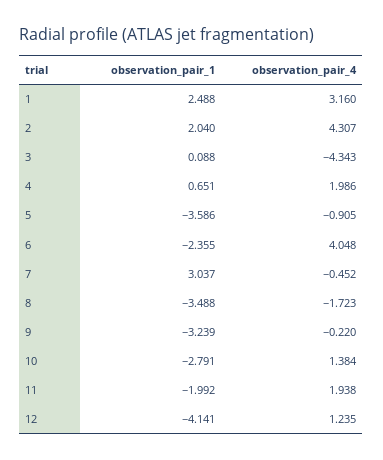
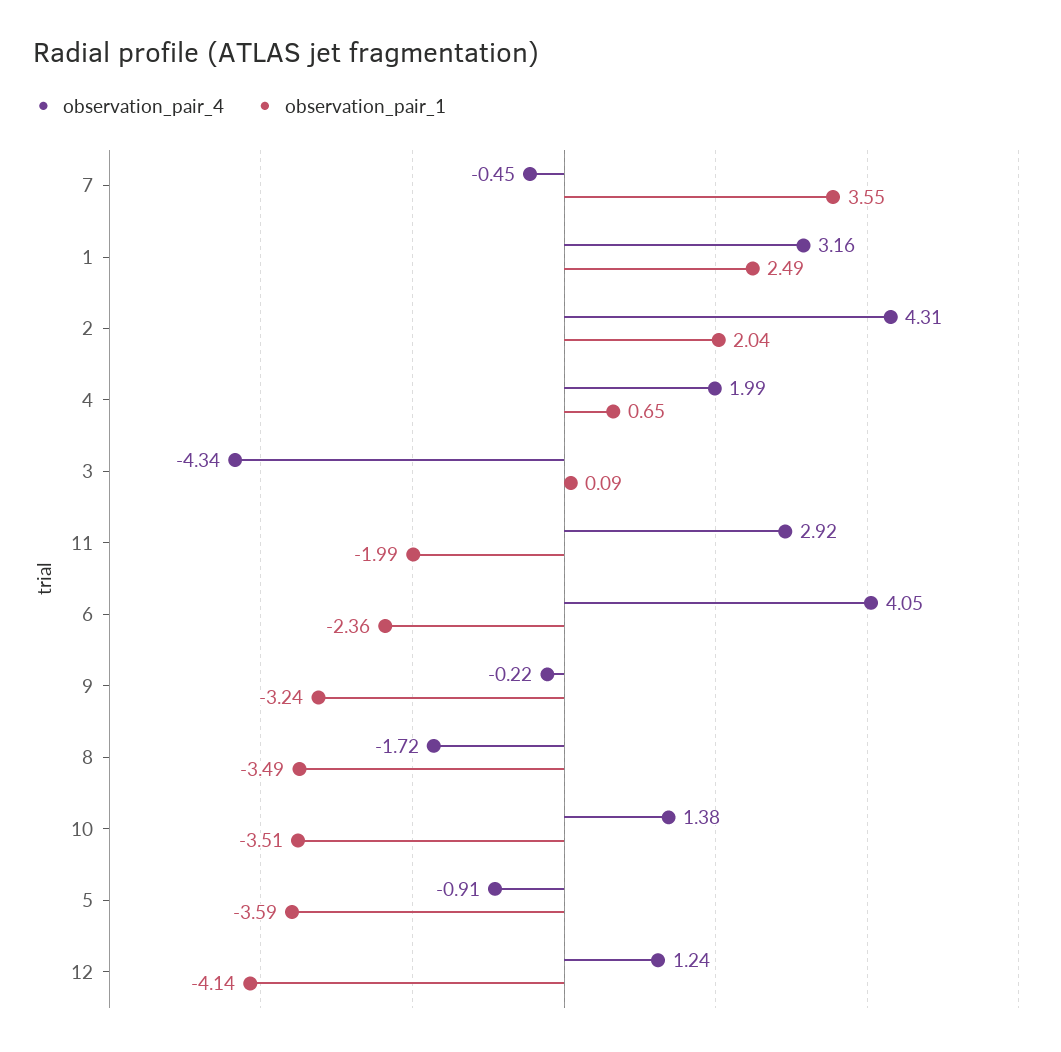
  {
    "observation_pair_1": {
      "1": 2.488,
      "2": 2.04,
      "3": 0.088,
      "4": 0.651,
      "5": -3.586,
      "6": -2.355,
-     "7": 3.037,
+     "7": 3.55,
      "8": -3.488,
      "9": -3.239,
-     "10": -2.791,
+     "10": -3.51,
      "11": -1.992,
      "12": -4.141
    },
    "observation_pair_4": {
      "1": 3.16,
      "2": 4.307,
      "3": -4.343,
      "4": 1.986,
      "5": -0.905,
      "6": 4.048,
      "7": -0.452,
      "8": -1.723,
      "9": -0.22,
      "10": 1.384,
-     "11": 1.938,
+     "11": 2.92,
      "12": 1.235
    }
  }

